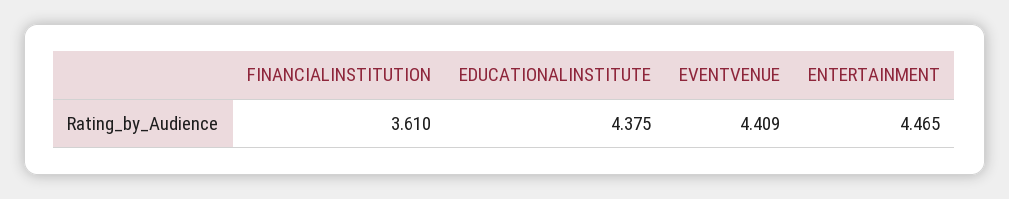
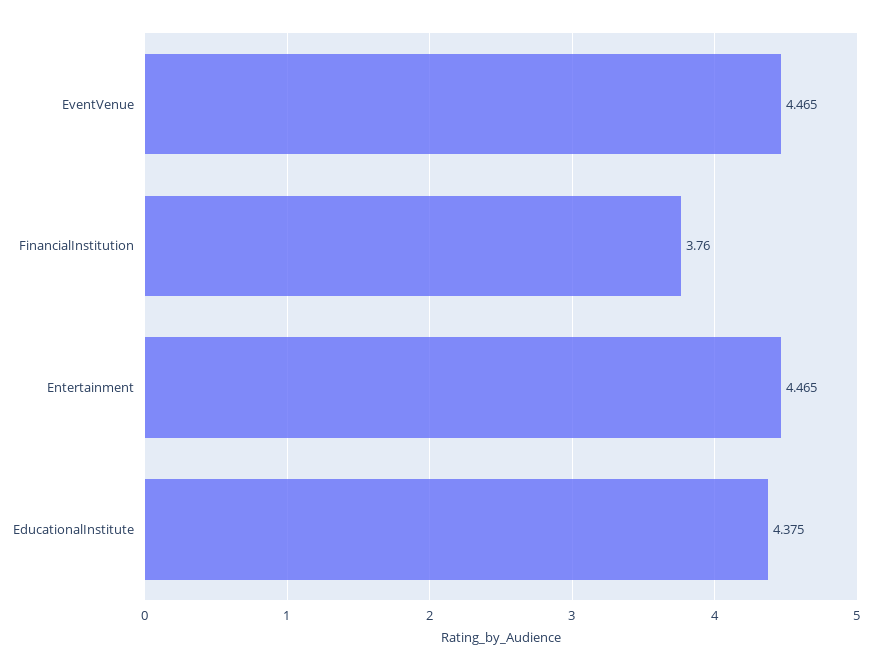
  {
-   "FINANCIALINSTITUTION": 3.61,
+   "FINANCIALINSTITUTION": 3.76,
    "EDUCATIONALINSTITUTE": 4.375,
-   "EVENTVENUE": 4.409,
+   "EVENTVENUE": 4.465,
    "ENTERTAINMENT": 4.465
  }

